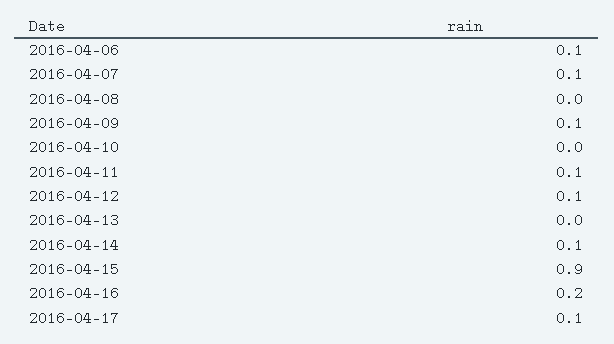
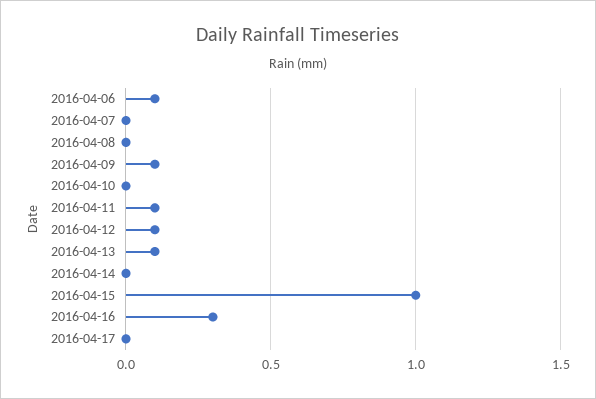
  {
    "2016-04-06": 0.1,
-   "2016-04-07": 0.1,
+   "2016-04-07": 0,
    "2016-04-08": 0,
    "2016-04-09": 0.1,
    "2016-04-10": 0,
    "2016-04-11": 0.1,
    "2016-04-12": 0.1,
-   "2016-04-13": 0,
+   "2016-04-13": 0.1,
-   "2016-04-14": 0.1,
+   "2016-04-14": 0,
-   "2016-04-15": 0.9,
+   "2016-04-15": 1,
-   "2016-04-16": 0.2,
+   "2016-04-16": 0.3,
-   "2016-04-17": 0.1
+   "2016-04-17": 0
  }

